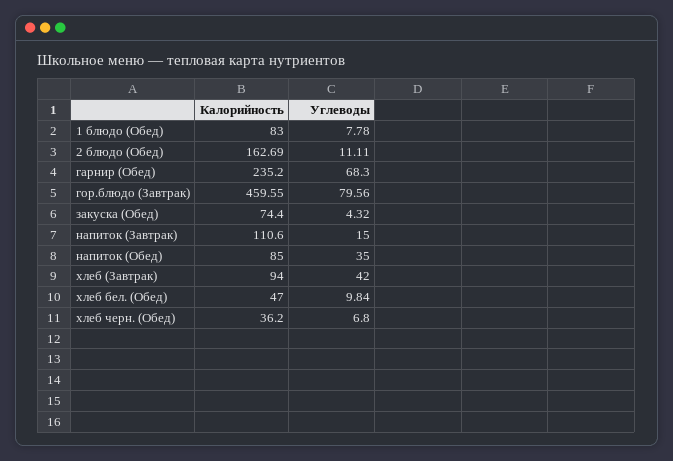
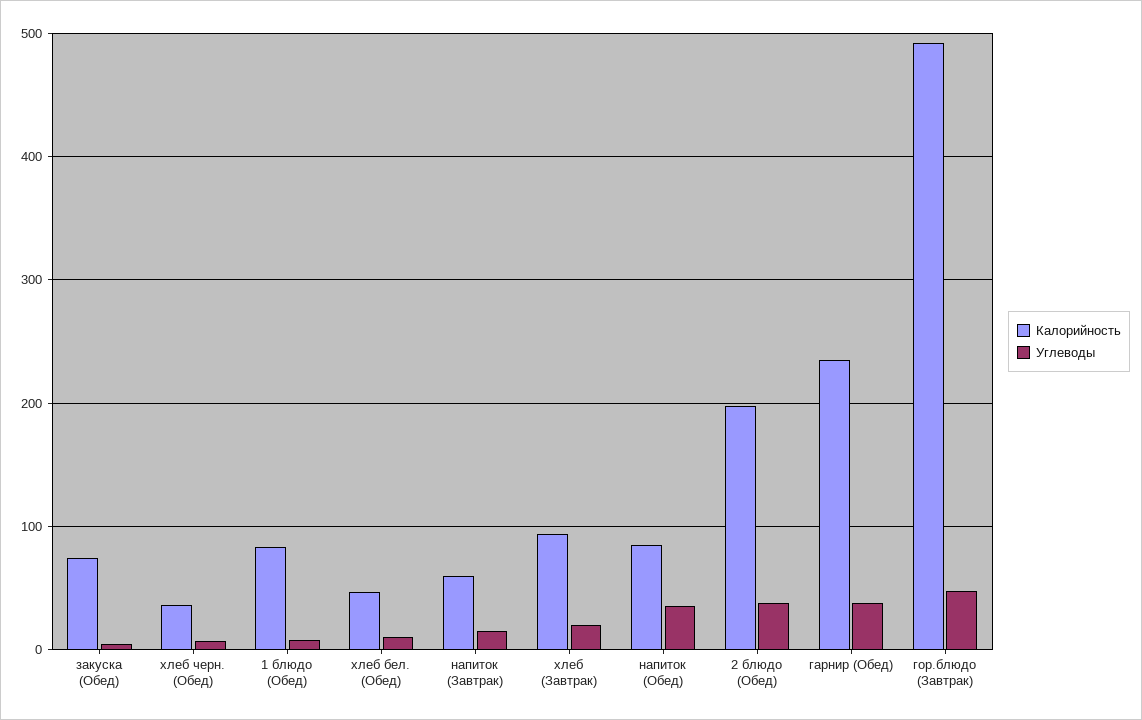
  {
    "Калорийность": {
      "1 блюдо (Обед)": 83,
-     "2 блюдо (Обед)": 162.69,
+     "2 блюдо (Обед)": 200,
      "гарнир (Обед)": 235.2,
-     "гор.блюдо (Завтрак)": 459.55,
+     "гор.блюдо (Завтрак)": 490,
      "закуска (Обед)": 74.4,
-     "напиток (Завтрак)": 110.6,
+     "напиток (Завтрак)": 60,
      "напиток (Обед)": 85,
      "хлеб (Завтрак)": 94,
      "хлеб бел. (Обед)": 47,
      "хлеб черн. (Обед)": 36.2
    },
    "Углеводы": {
      "1 блюдо (Обед)": 7.78,
-     "2 блюдо (Обед)": 11.11,
+     "2 блюдо (Обед)": 40,
-     "гарнир (Обед)": 68.3,
+     "гарнир (Обед)": 40,
-     "гор.блюдо (Завтрак)": 79.56,
+     "гор.блюдо (Завтрак)": 50,
      "закуска (Обед)": 4.32,
      "напиток (Завтрак)": 15,
      "напиток (Обед)": 35,
-     "хлеб (Завтрак)": 42,
+     "хлеб (Завтрак)": 20,
      "хлеб бел. (Обед)": 9.84,
      "хлеб черн. (Обед)": 6.8
    }
  }

